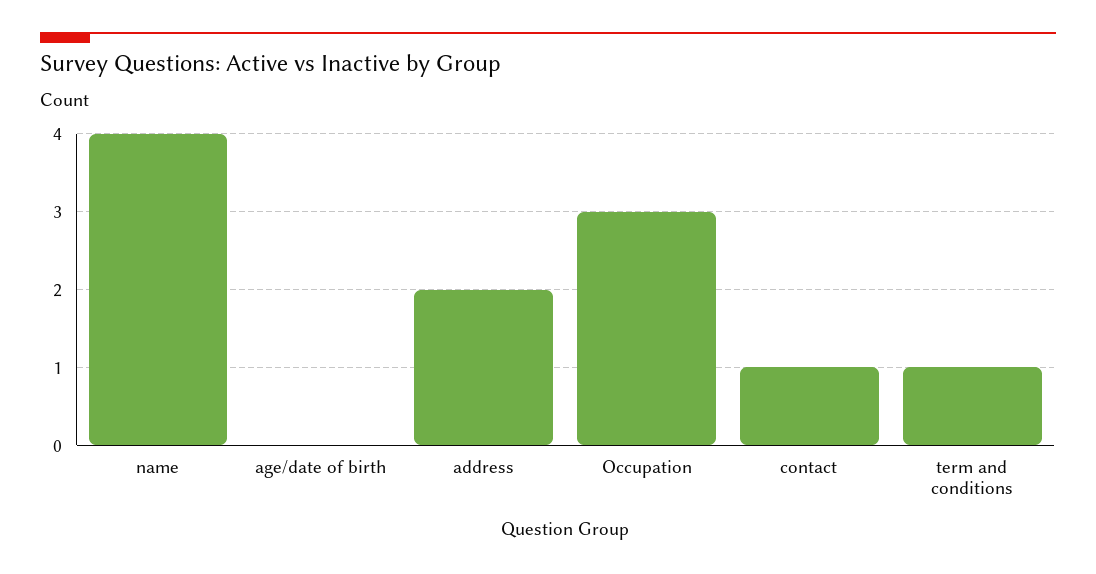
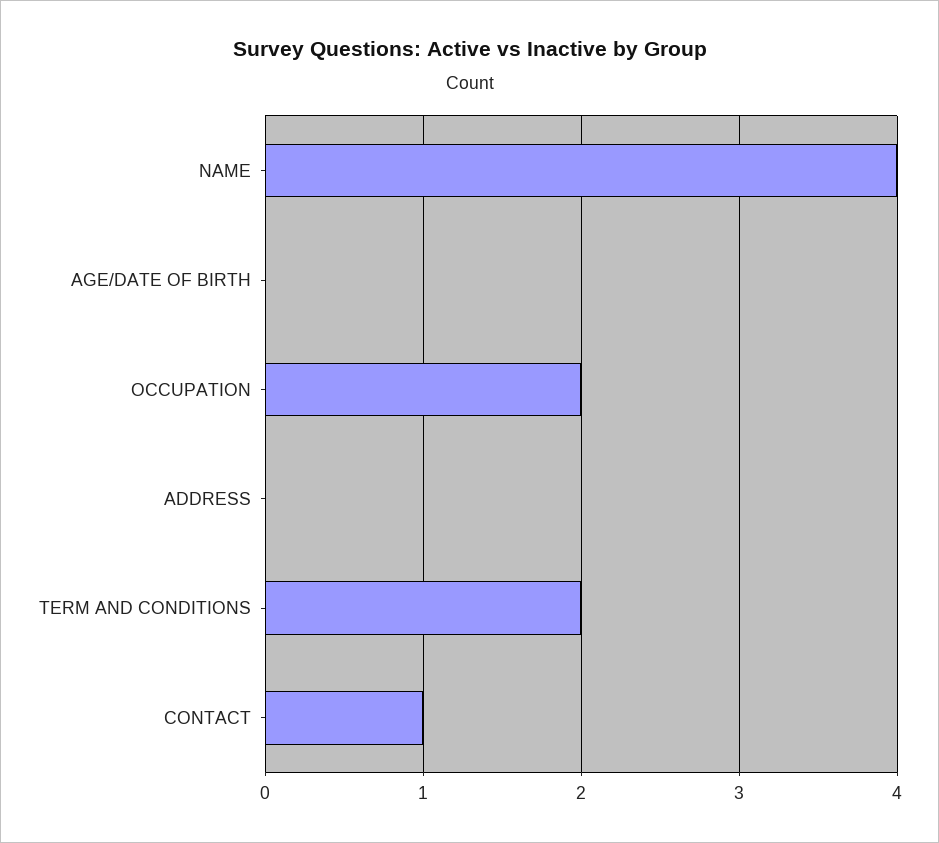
  {
    "name": 4,
    "age/date of birth": 0,
-   "address": 2,
+   "address": 0,
-   "Occupation": 3,
+   "Occupation": 2,
    "contact": 1,
-   "term and conditions": 1
+   "term and conditions": 2
  }

